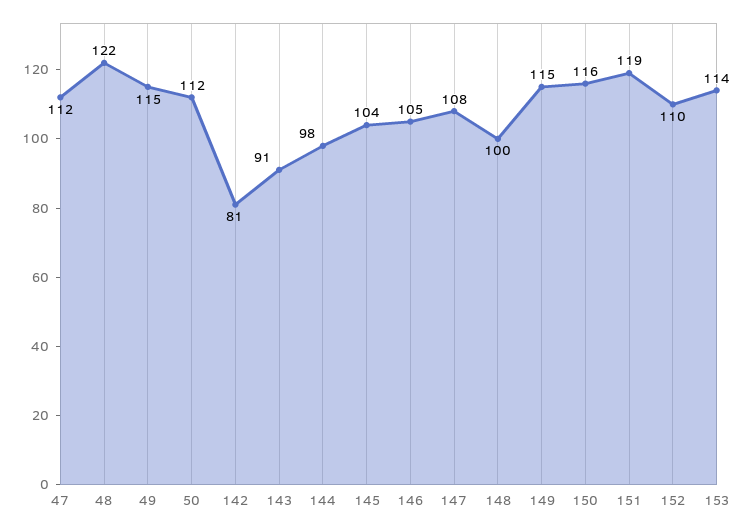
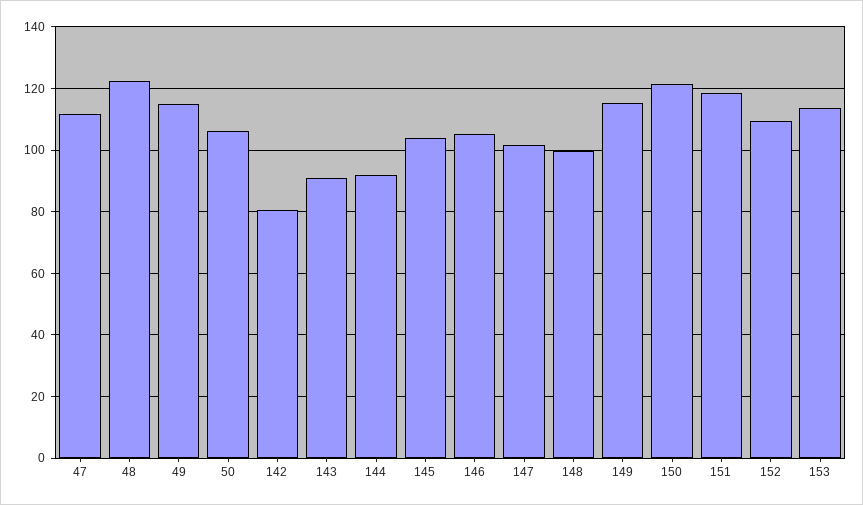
  {
    "47": 112,
    "48": 122,
    "49": 115,
-   "50": 112,
+   "50": 106,
    "142": 81,
    "143": 91,
-   "144": 98,
+   "144": 92,
    "145": 104,
    "146": 105,
-   "147": 108,
+   "147": 102,
    "148": 100,
    "149": 115,
-   "150": 116,
+   "150": 122,
    "151": 119,
    "152": 110,
    "153": 114
  }

